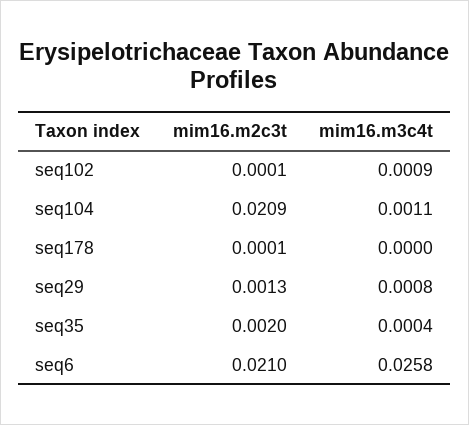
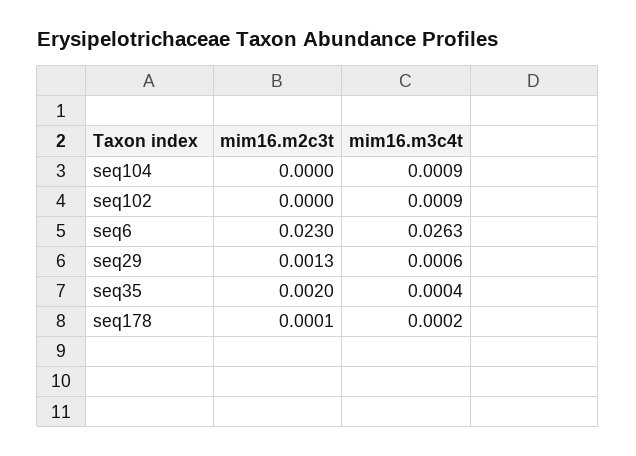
  {
    "mim16.m2c3t": {
-     "seq102": 0.0001,
+     "seq102": 0,
-     "seq104": 0.0209,
+     "seq104": 0,
      "seq178": 0.0001,
      "seq29": 0.0013,
      "seq35": 0.002,
-     "seq6": 0.021
+     "seq6": 0.023
    },
    "mim16.m3c4t": {
      "seq102": 0.0009,
-     "seq104": 0.0011,
+     "seq104": 0.0009,
-     "seq178": 0,
+     "seq178": 0.0002,
-     "seq29": 0.0008,
+     "seq29": 0.0006,
      "seq35": 0.0004,
-     "seq6": 0.0258
+     "seq6": 0.0263
    }
  }

